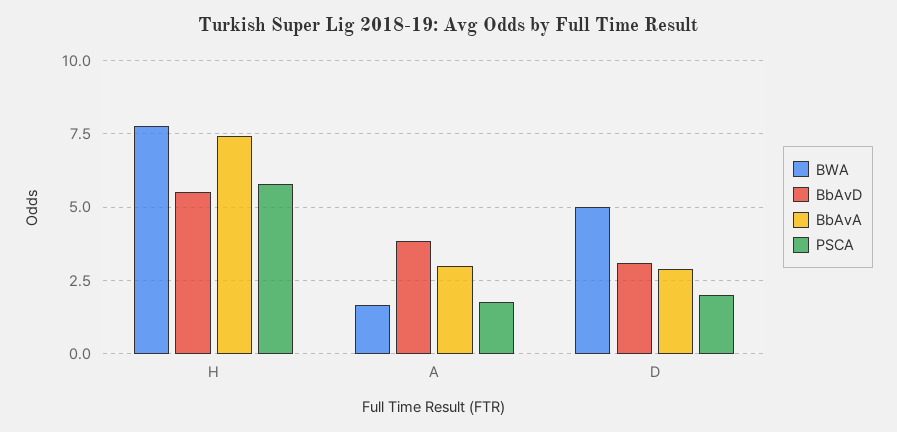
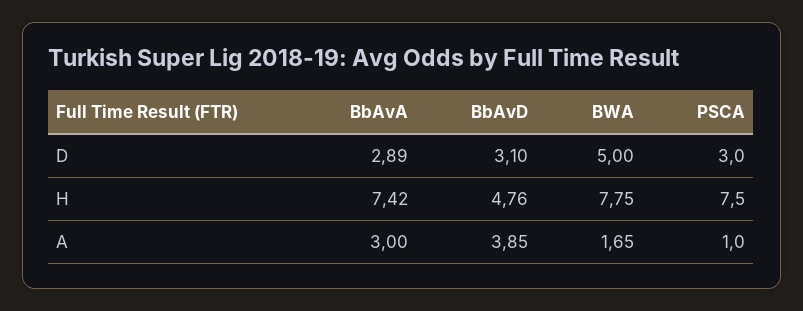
  {
    "BWA": {
      "H": 7.75,
      "A": 1.65,
      "D": 5
    },
    "BbAvD": {
-     "H": 5.5,
+     "H": 4.76,
      "A": 3.85,
      "D": 3.1
    },
    "BbAvA": {
      "H": 7.42,
      "A": 3,
      "D": 2.89
    },
    "PSCA": {
-     "H": 5.75,
+     "H": 7.5,
-     "A": 1.75,
+     "A": 1,
-     "D": 2
+     "D": 3
    }
  }

